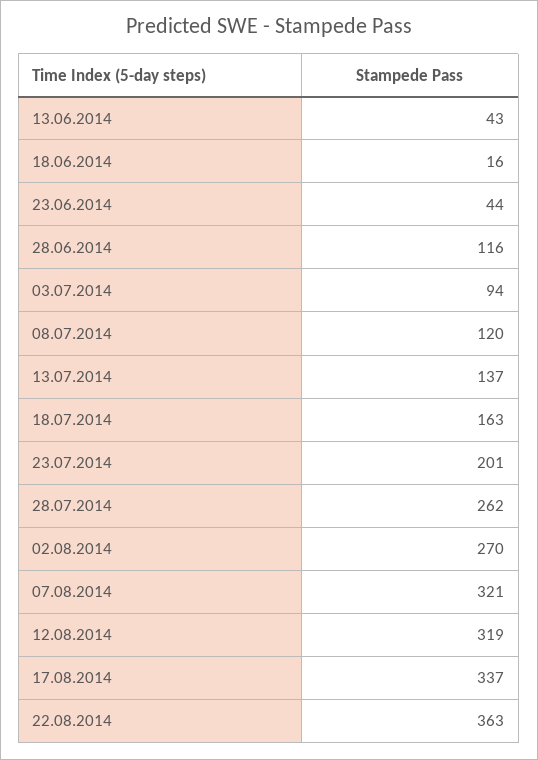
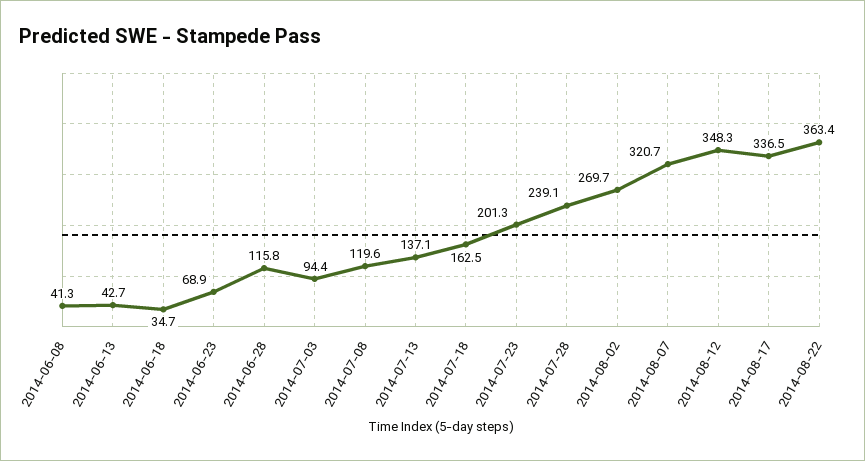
  {
    "13.06.2014": 42.7,
-   "18.06.2014": 16,
+   "18.06.2014": 34.7,
-   "23.06.2014": 44,
+   "23.06.2014": 68.9,
    "28.06.2014": 115.8,
    "03.07.2014": 94.4,
    "08.07.2014": 119.6,
    "13.07.2014": 137.1,
    "18.07.2014": 162.5,
    "23.07.2014": 201.3,
-   "28.07.2014": 262,
+   "28.07.2014": 239.1,
    "02.08.2014": 269.7,
    "07.08.2014": 320.7,
-   "12.08.2014": 319,
+   "12.08.2014": 348.3,
    "17.08.2014": 336.5,
-   "22.08.2014": 363.4
+   "22.08.2014": 363.4,
+   "2014-06-08": 41.3
  }

